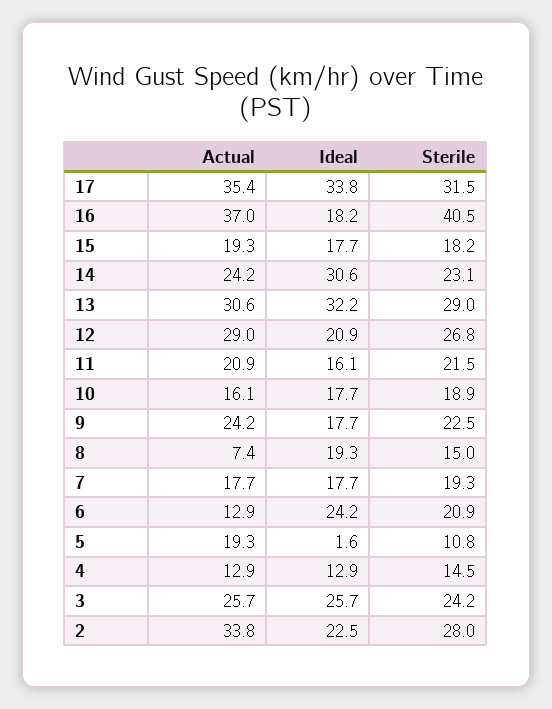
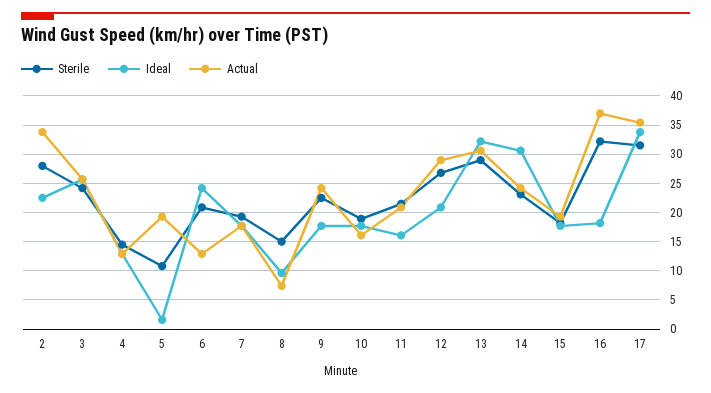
  {
    "Actual": {
      "17": 35.4,
      "16": 37,
      "15": 19.3,
      "14": 24.2,
      "13": 30.6,
      "12": 29,
      "11": 20.9,
      "10": 16.1,
      "9": 24.2,
      "8": 7.4,
      "7": 17.7,
      "6": 12.9,
      "5": 19.3,
      "4": 12.9,
      "3": 25.7,
      "2": 33.8
    },
    "Ideal": {
      "17": 33.8,
      "16": 18.2,
      "15": 17.7,
      "14": 30.6,
      "13": 32.2,
      "12": 20.9,
      "11": 16.1,
      "10": 17.7,
      "9": 17.7,
-     "8": 19.3,
+     "8": 10,
      "7": 17.7,
      "6": 24.2,
      "5": 1.6,
      "4": 12.9,
      "3": 25.7,
      "2": 22.5
    },
    "Sterile": {
      "17": 31.5,
-     "16": 40.5,
+     "16": 32.5,
      "15": 18.2,
      "14": 23.1,
      "13": 29,
      "12": 26.8,
      "11": 21.5,
      "10": 18.9,
      "9": 22.5,
      "8": 15,
      "7": 19.3,
      "6": 20.9,
      "5": 10.8,
      "4": 14.5,
      "3": 24.2,
      "2": 28
    }
  }

